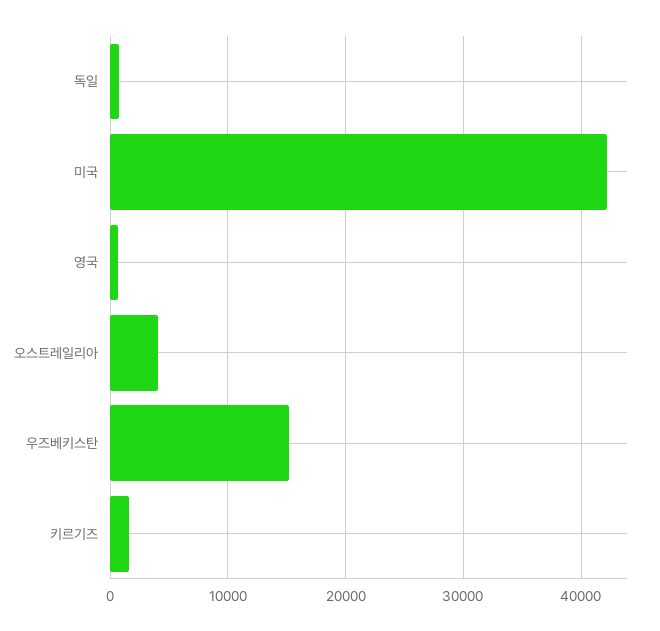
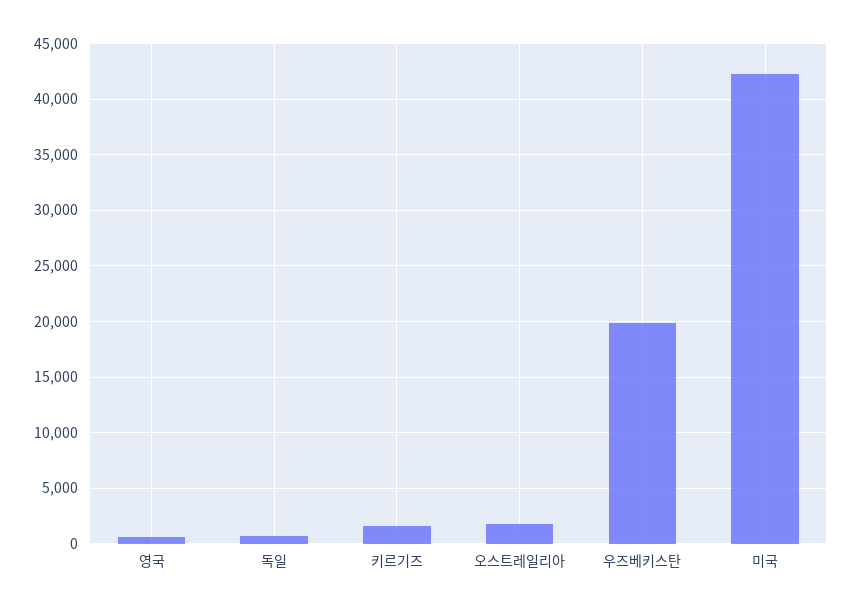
  {
    "독일": 1000,
    "미국": 42000,
    "영국": 1000,
-   "오스트레일리아": 4000,
+   "오스트레일리아": 2000,
-   "우즈베키스탄": 15000,
+   "우즈베키스탄": 20000,
    "키르기즈": 2000
  }

